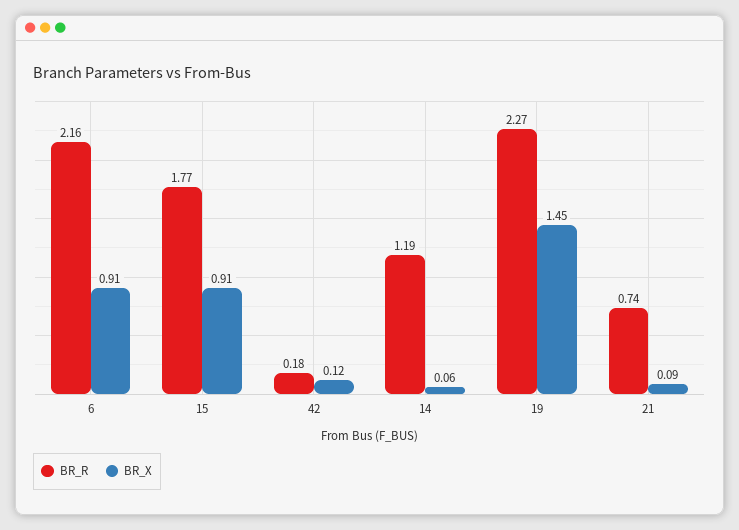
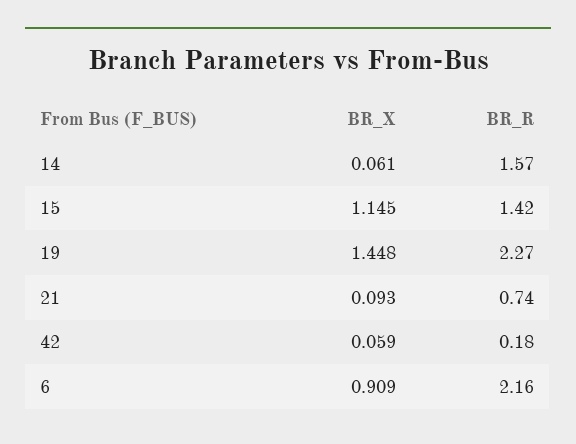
  {
    "BR_R": {
      "6": 2.16,
-     "15": 1.77,
+     "15": 1.42,
      "42": 0.18,
-     "14": 1.19,
+     "14": 1.57,
      "19": 2.27,
      "21": 0.74
    },
    "BR_X": {
      "6": 0.909,
-     "15": 0.91,
+     "15": 1.145,
-     "42": 0.12,
+     "42": 0.059,
      "14": 0.061,
      "19": 1.448,
      "21": 0.093
    }
  }

